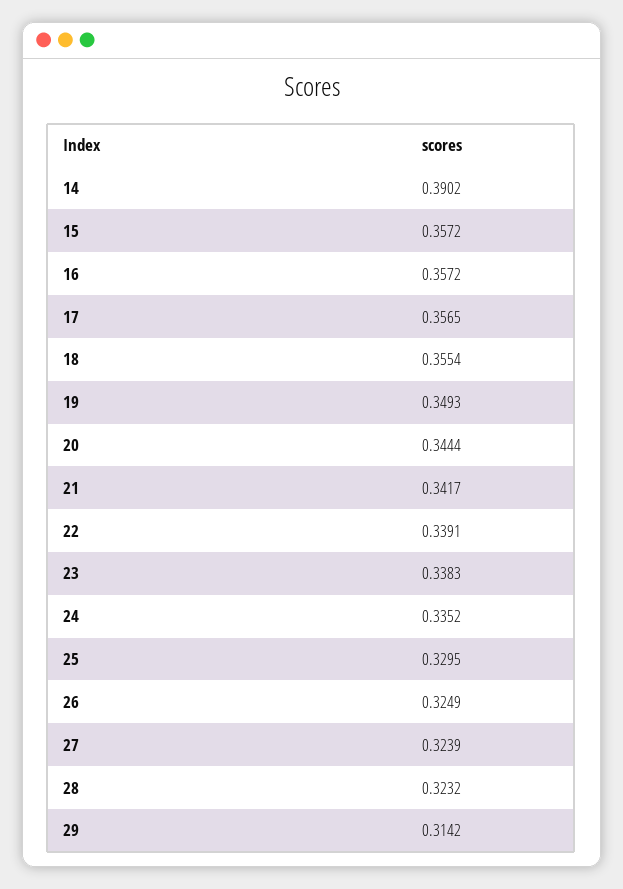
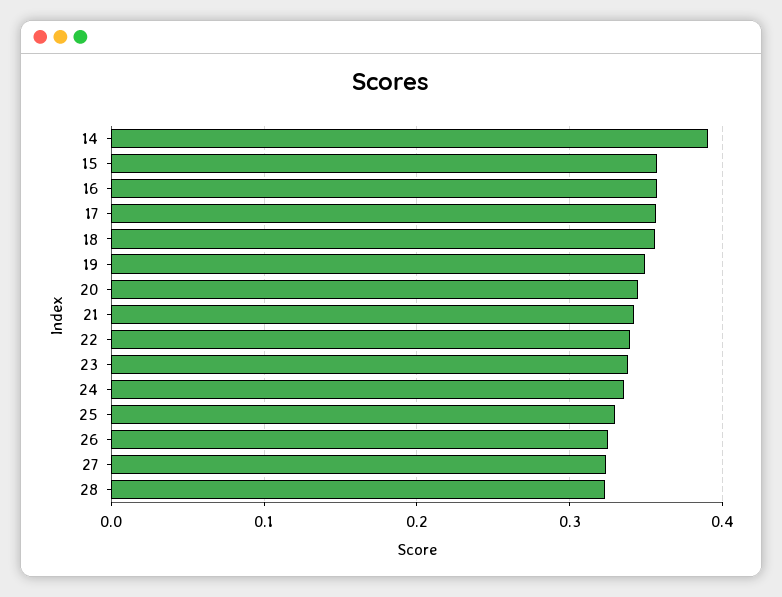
  {
    "14": 0.3902,
    "15": 0.3572,
    "16": 0.3572,
    "17": 0.3565,
    "18": 0.3554,
    "19": 0.3493,
    "20": 0.3444,
    "21": 0.3417,
    "22": 0.3391,
    "23": 0.3383,
    "24": 0.3352,
    "25": 0.3295,
    "26": 0.3249,
    "27": 0.3239,
-   "28": 0.3232,
+   "28": 0.3232
-   "29": 0.3142
  }

